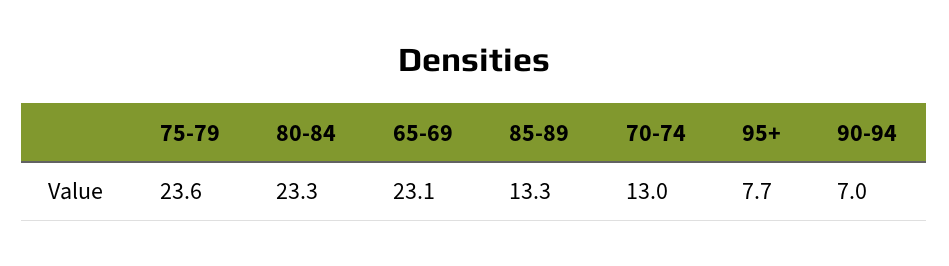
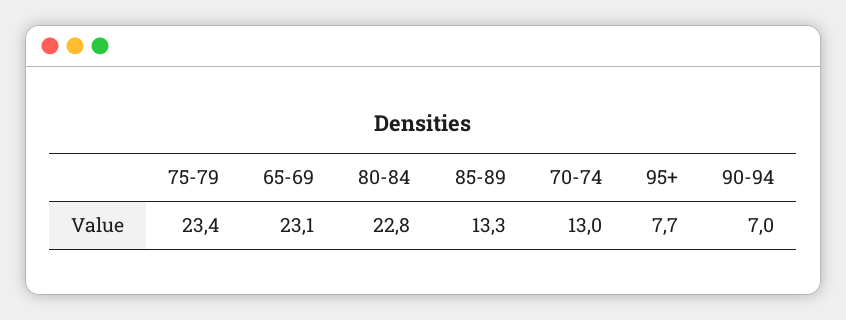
  {
-   "75-79": 23.6,
+   "75-79": 23.4,
-   "80-84": 23.3,
+   "80-84": 22.8,
    "65-69": 23.1,
    "85-89": 13.3,
    "70-74": 13,
    "95+": 7.7,
    "90-94": 7
  }

